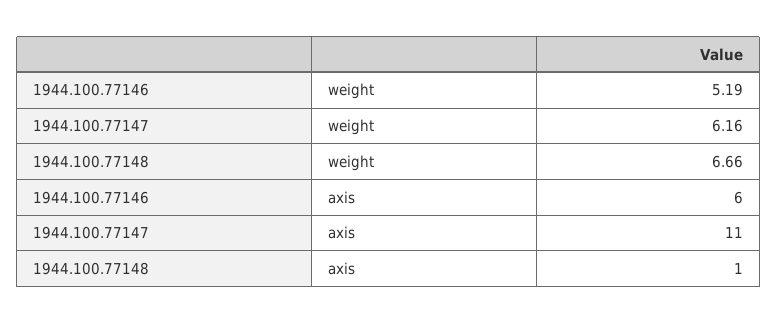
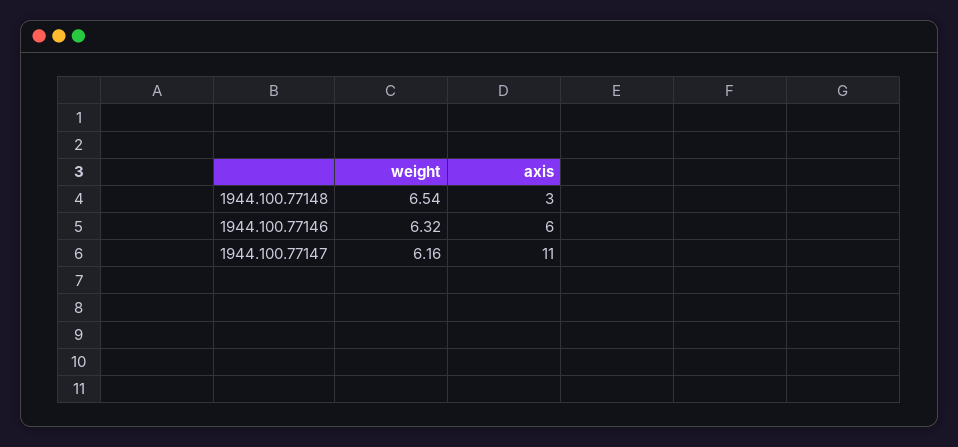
  {
    "1944.100.77146": {
-     "weight": 5.19,
+     "weight": 6.32,
      "axis": 6
    },
    "1944.100.77147": {
      "weight": 6.16,
      "axis": 11
    },
    "1944.100.77148": {
-     "weight": 6.66,
+     "weight": 6.54,
-     "axis": 1
+     "axis": 3
    }
  }

